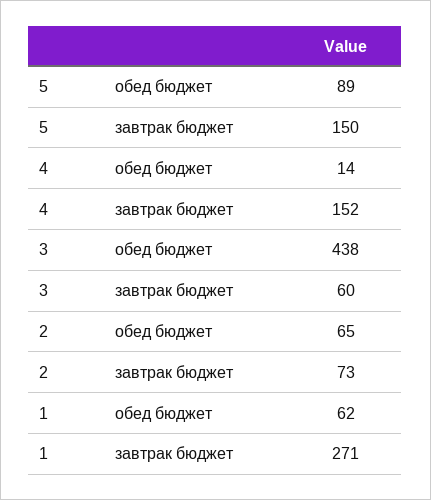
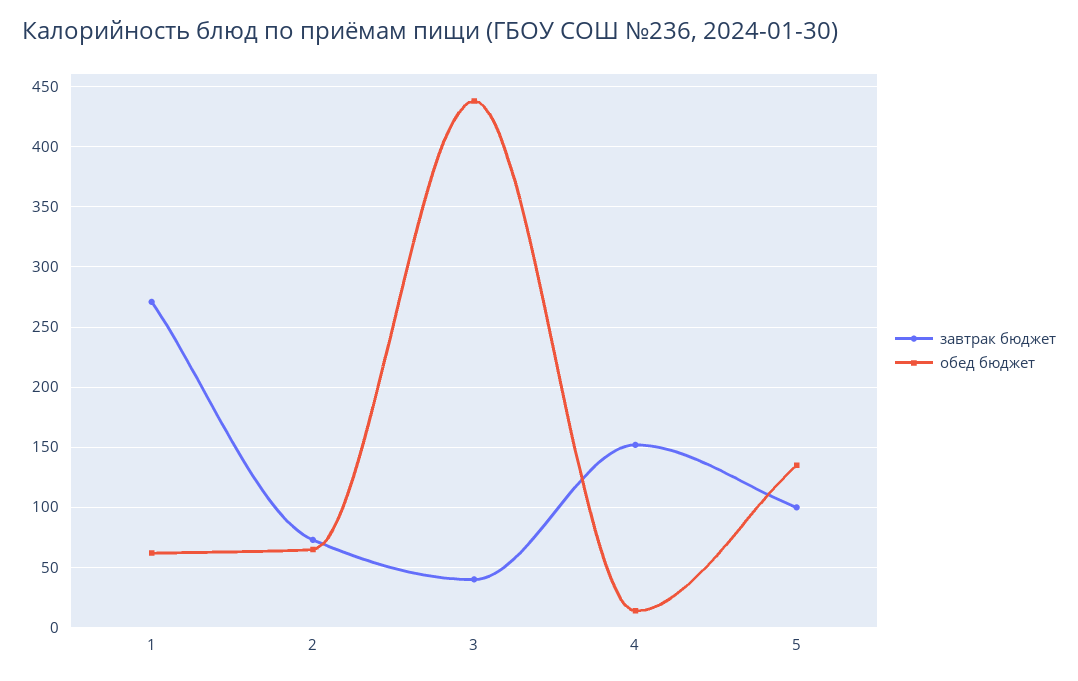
  {
    "обед бюджет": {
-     "5": 89,
+     "5": 135,
      "4": 14,
      "3": 438,
      "2": 65,
      "1": 62
    },
    "завтрак бюджет": {
-     "5": 150,
+     "5": 100,
      "4": 152,
-     "3": 60,
+     "3": 40,
      "2": 73,
      "1": 271
    }
  }

